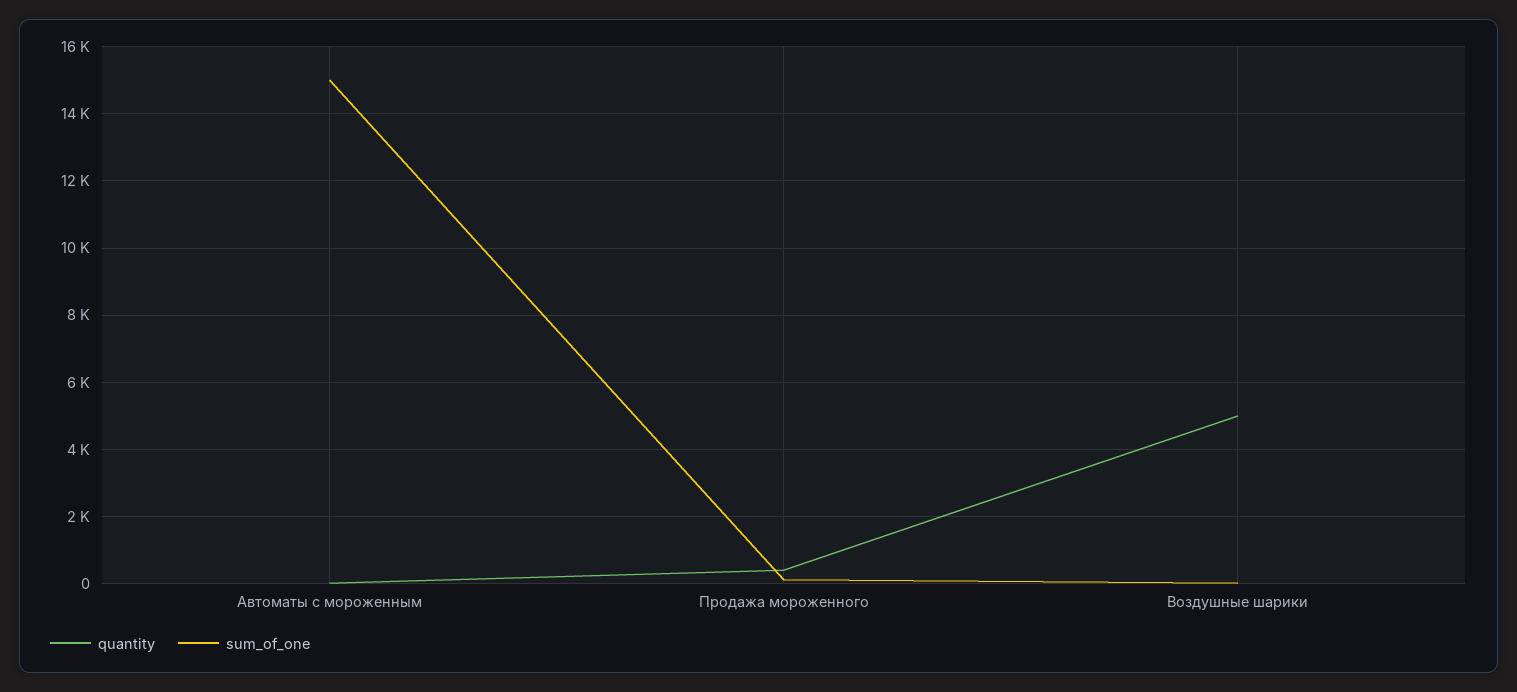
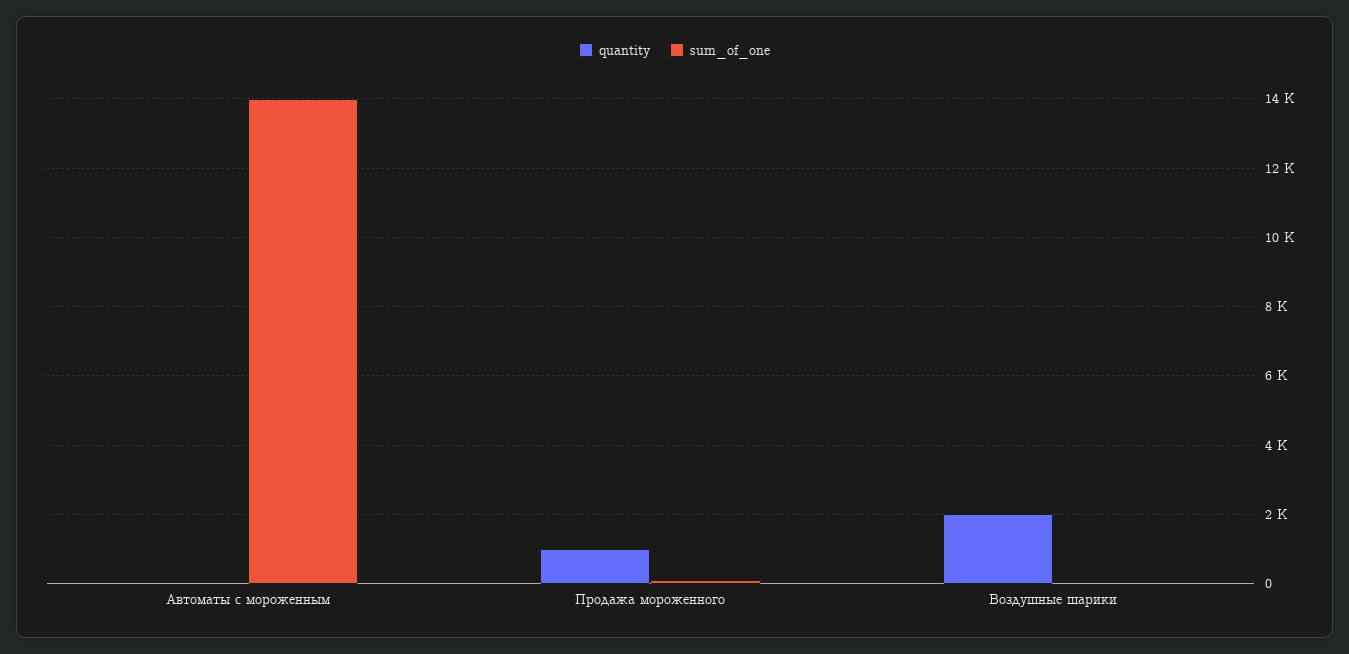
  {
    "quantity": {
      "Автоматы с мороженным": 0,
-     "Продажа мороженного": 400,
+     "Продажа мороженного": 1000,
-     "Воздушные шарики": 5000
+     "Воздушные шарики": 2000
    },
    "sum_of_one": {
-     "Автоматы с мороженным": 15000,
+     "Автоматы с мороженным": 14000,
      "Продажа мороженного": 200,
      "Воздушные шарики": 0
    }
  }

